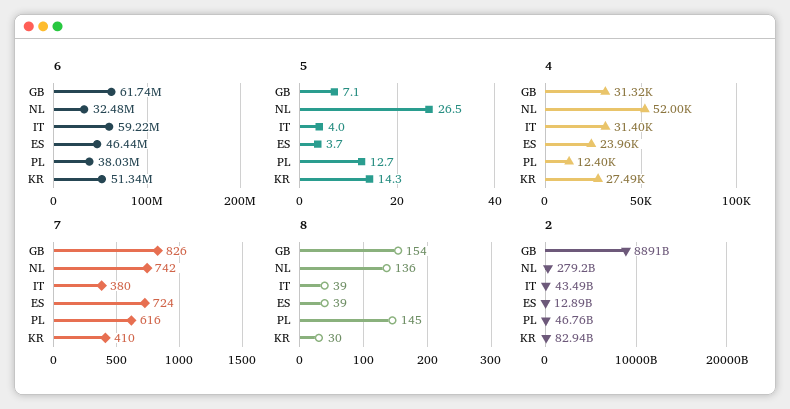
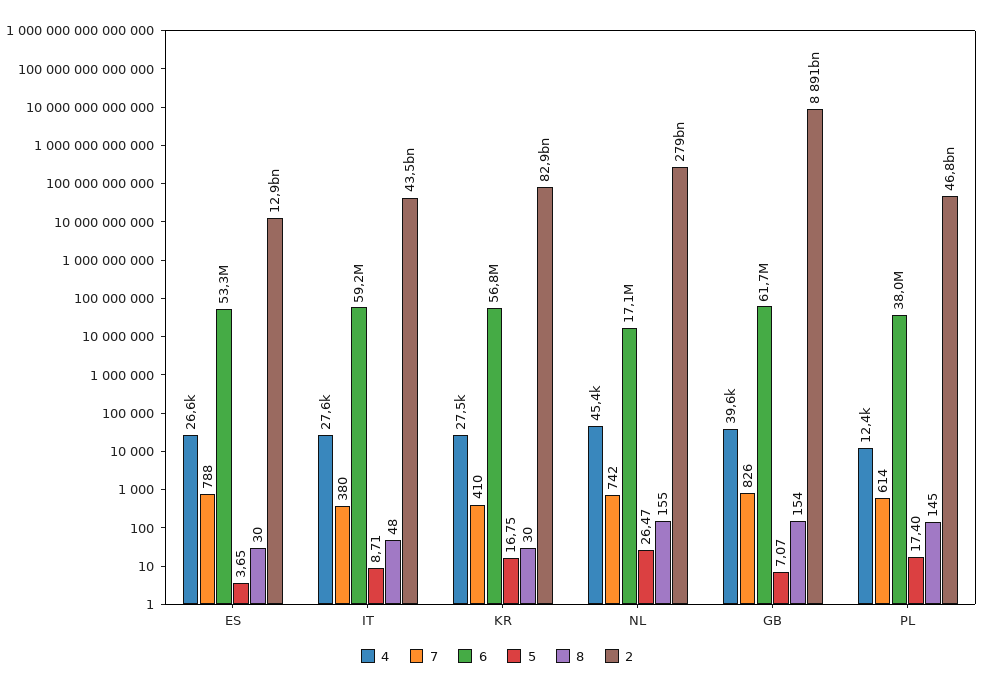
  {
    "6": {
      "GB": 61740000,
-     "NL": 32480000,
+     "NL": 17100000,
      "IT": 59220000,
-     "ES": 46440000,
+     "ES": 53300000,
      "PL": 38030000,
-     "KR": 51340000
+     "KR": 56800000
    },
    "5": {
      "GB": 7.07,
      "NL": 26.47,
-     "IT": 4,
+     "IT": 8.71,
      "ES": 3.65,
-     "PL": 12.7,
+     "PL": 17.4,
-     "KR": 14.3
+     "KR": 16.75
    },
    "4": {
-     "GB": 31320,
+     "GB": 39600,
-     "NL": 52000,
+     "NL": 45400,
-     "IT": 31400,
+     "IT": 27600,
-     "ES": 23960,
+     "ES": 26600,
      "PL": 12400,
      "KR": 27490
    },
    "7": {
      "GB": 826,
      "NL": 742,
      "IT": 380,
-     "ES": 724,
+     "ES": 788,
-     "PL": 616,
+     "PL": 614,
      "KR": 410
    },
    "8": {
      "GB": 154,
-     "NL": 136,
+     "NL": 155,
-     "IT": 39,
+     "IT": 48,
-     "ES": 39,
+     "ES": 30,
      "PL": 145,
      "KR": 30
    },
    "2": {
      "GB": 8891000000000,
      "NL": 279200000000,
      "IT": 43490000000,
      "ES": 12890000000,
      "PL": 46760000000,
      "KR": 82940000000
    }
  }

